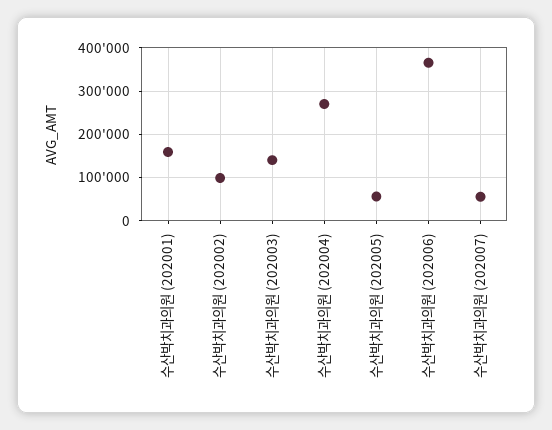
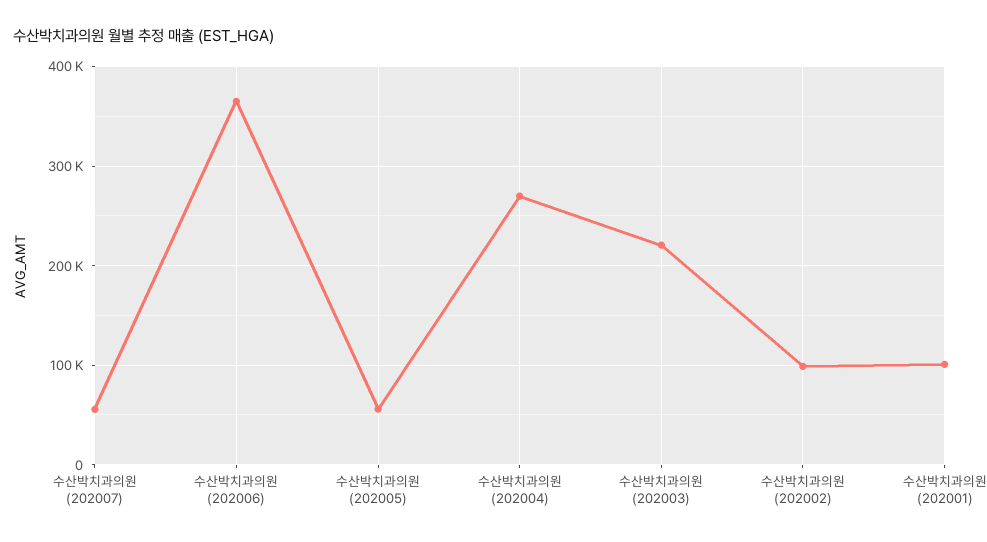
  {
-   "수산박치과의원 (202001)": 160000,
+   "수산박치과의원 (202001)": 100000,
    "수산박치과의원 (202002)": 100000,
-   "수산박치과의원 (202003)": 140000,
+   "수산박치과의원 (202003)": 220000,
    "수산박치과의원 (202004)": 270000,
    "수산박치과의원 (202005)": 60000,
    "수산박치과의원 (202006)": 370000,
    "수산박치과의원 (202007)": 60000
  }

